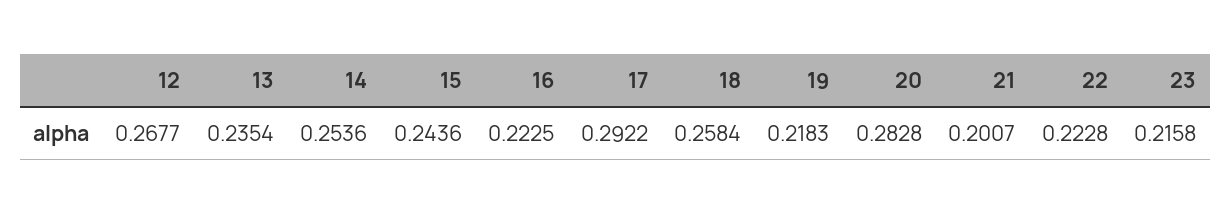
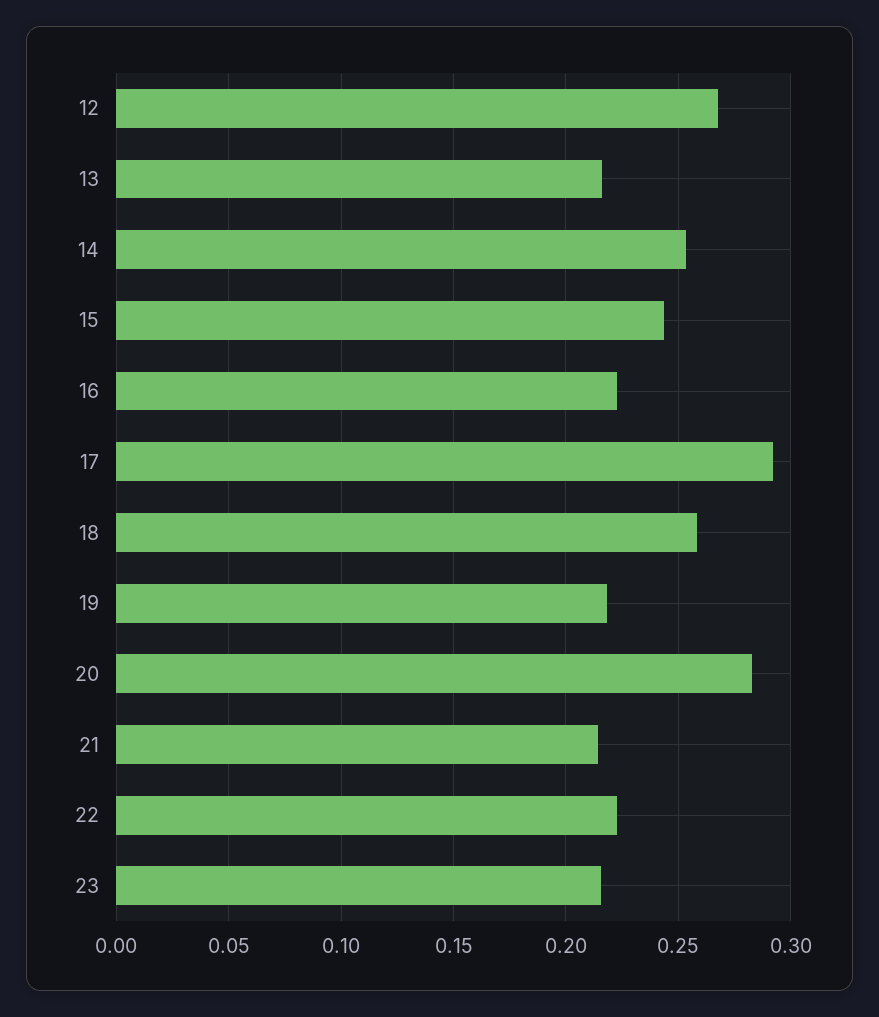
  {
    "12": 0.2677,
-   "13": 0.2354,
+   "13": 0.215,
    "14": 0.2536,
    "15": 0.2436,
    "16": 0.2225,
    "17": 0.2922,
    "18": 0.2584,
    "19": 0.2183,
    "20": 0.2828,
-   "21": 0.2007,
+   "21": 0.215,
    "22": 0.2228,
    "23": 0.2158
  }

